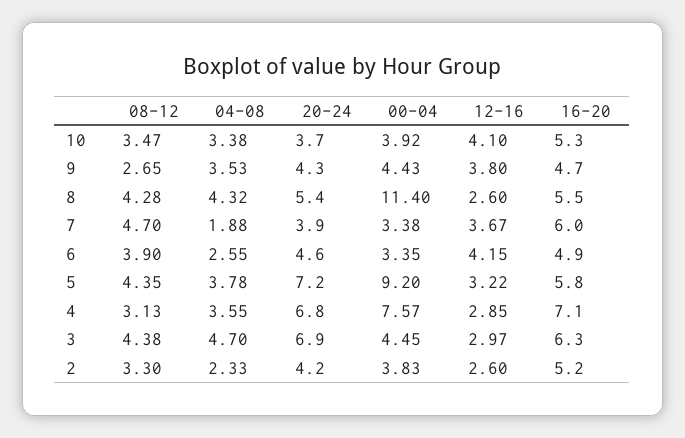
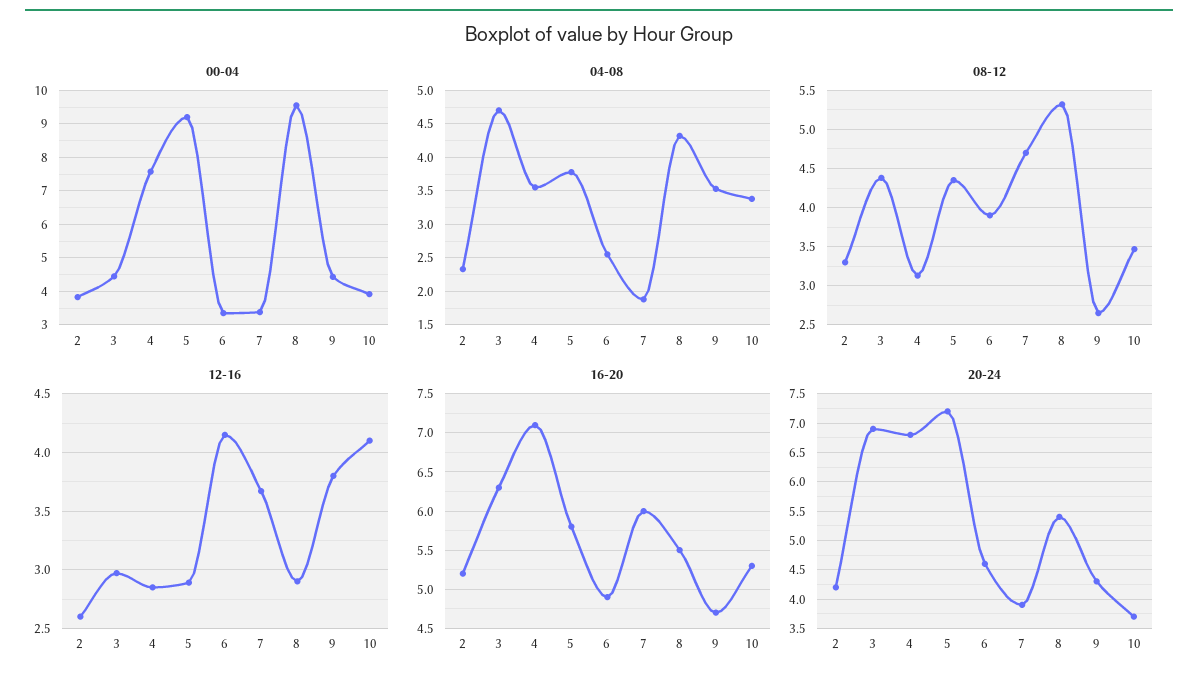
  {
    "08-12": {
      "10": 3.47,
      "9": 2.65,
-     "8": 4.28,
+     "8": 5.3,
      "7": 4.7,
      "6": 3.9,
      "5": 4.35,
      "4": 3.13,
      "3": 4.38,
      "2": 3.3
    },
    "04-08": {
      "10": 3.38,
      "9": 3.53,
      "8": 4.32,
      "7": 1.88,
      "6": 2.55,
      "5": 3.78,
      "4": 3.55,
      "3": 4.7,
      "2": 2.33
    },
    "20-24": {
      "10": 3.7,
      "9": 4.3,
      "8": 5.4,
      "7": 3.9,
      "6": 4.6,
      "5": 7.2,
      "4": 6.8,
      "3": 6.9,
      "2": 4.2
    },
    "00-04": {
      "10": 3.92,
      "9": 4.43,
-     "8": 11.4,
+     "8": 9.6,
      "7": 3.38,
      "6": 3.35,
      "5": 9.2,
      "4": 7.57,
      "3": 4.45,
      "2": 3.83
    },
    "12-16": {
      "10": 4.1,
      "9": 3.8,
-     "8": 2.6,
+     "8": 2.9,
      "7": 3.67,
      "6": 4.15,
-     "5": 3.22,
+     "5": 2.9,
      "4": 2.85,
      "3": 2.97,
      "2": 2.6
    },
    "16-20": {
      "10": 5.3,
      "9": 4.7,
      "8": 5.5,
      "7": 6,
      "6": 4.9,
      "5": 5.8,
      "4": 7.1,
      "3": 6.3,
      "2": 5.2
    }
  }

